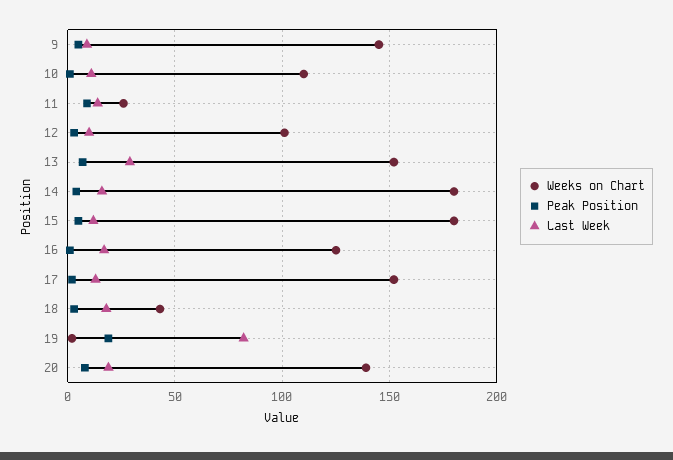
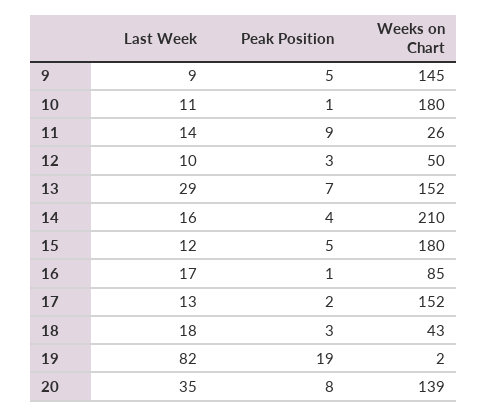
  {
    "Weeks on Chart": {
      "9": 145,
-     "10": 110,
+     "10": 180,
      "11": 26,
-     "12": 100,
+     "12": 50,
      "13": 152,
-     "14": 180,
+     "14": 210,
      "15": 180,
-     "16": 125,
+     "16": 85,
      "17": 152,
      "18": 43,
      "19": 2,
      "20": 139
    },
    "Peak Position": {
      "9": 5,
      "10": 1,
      "11": 9,
      "12": 3,
      "13": 7,
      "14": 4,
      "15": 5,
      "16": 1,
      "17": 2,
      "18": 3,
      "19": 19,
      "20": 8
    },
    "Last Week": {
      "9": 9,
      "10": 11,
      "11": 14,
      "12": 10,
      "13": 29,
      "14": 16,
      "15": 12,
      "16": 17,
      "17": 13,
      "18": 18,
      "19": 82,
-     "20": 20
+     "20": 35
    }
  }

